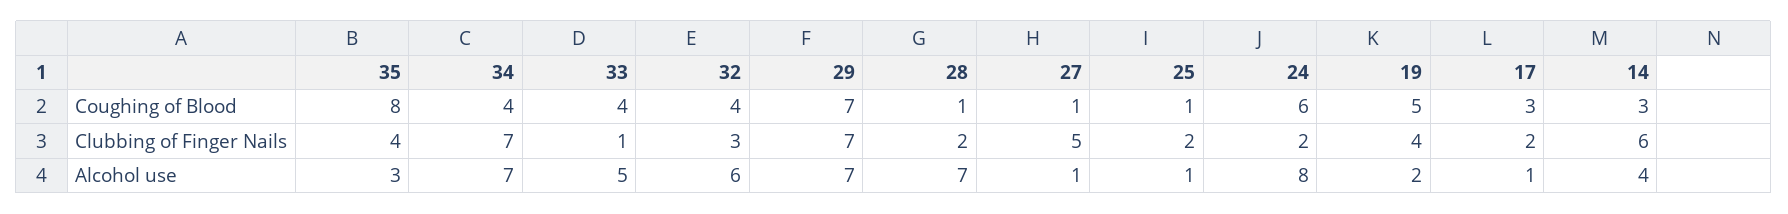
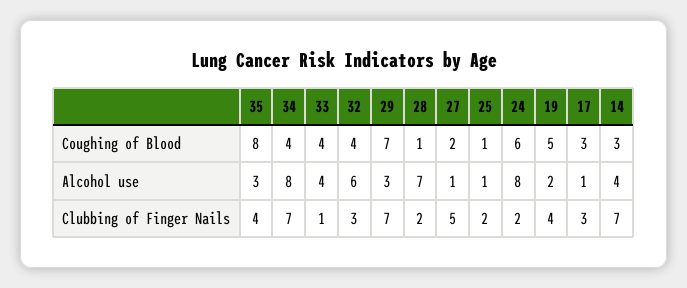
  {
    "35": {
      "Coughing of Blood": 8,
      "Clubbing of Finger Nails": 4,
      "Alcohol use": 3
    },
    "34": {
      "Coughing of Blood": 4,
      "Clubbing of Finger Nails": 7,
-     "Alcohol use": 7
+     "Alcohol use": 8
    },
    "33": {
      "Coughing of Blood": 4,
      "Clubbing of Finger Nails": 1,
-     "Alcohol use": 5
+     "Alcohol use": 4
    },
    "32": {
      "Coughing of Blood": 4,
      "Clubbing of Finger Nails": 3,
      "Alcohol use": 6
    },
    "29": {
      "Coughing of Blood": 7,
      "Clubbing of Finger Nails": 7,
-     "Alcohol use": 7
+     "Alcohol use": 3
    },
    "28": {
      "Coughing of Blood": 1,
      "Clubbing of Finger Nails": 2,
      "Alcohol use": 7
    },
    "27": {
-     "Coughing of Blood": 1,
+     "Coughing of Blood": 2,
      "Clubbing of Finger Nails": 5,
      "Alcohol use": 1
    },
    "25": {
      "Coughing of Blood": 1,
      "Clubbing of Finger Nails": 2,
      "Alcohol use": 1
    },
    "24": {
      "Coughing of Blood": 6,
      "Clubbing of Finger Nails": 2,
      "Alcohol use": 8
    },
    "19": {
      "Coughing of Blood": 5,
      "Clubbing of Finger Nails": 4,
      "Alcohol use": 2
    },
    "17": {
      "Coughing of Blood": 3,
-     "Clubbing of Finger Nails": 2,
+     "Clubbing of Finger Nails": 3,
      "Alcohol use": 1
    },
    "14": {
      "Coughing of Blood": 3,
-     "Clubbing of Finger Nails": 6,
+     "Clubbing of Finger Nails": 7,
      "Alcohol use": 4
    }
  }

